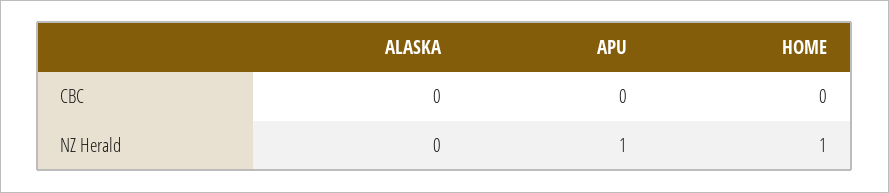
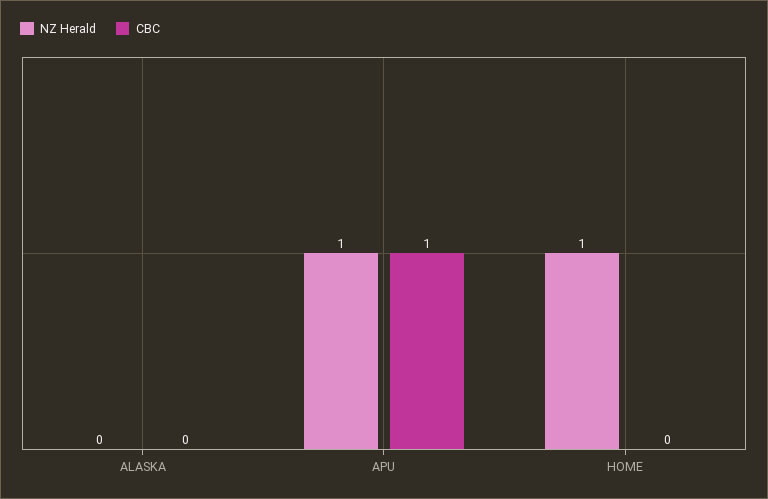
  {
    "CBC": {
      "ALASKA": 0,
-     "APU": 0,
+     "APU": 1,
      "HOME": 0
    },
    "NZ Herald": {
      "ALASKA": 0,
      "APU": 1,
      "HOME": 1
    }
  }

